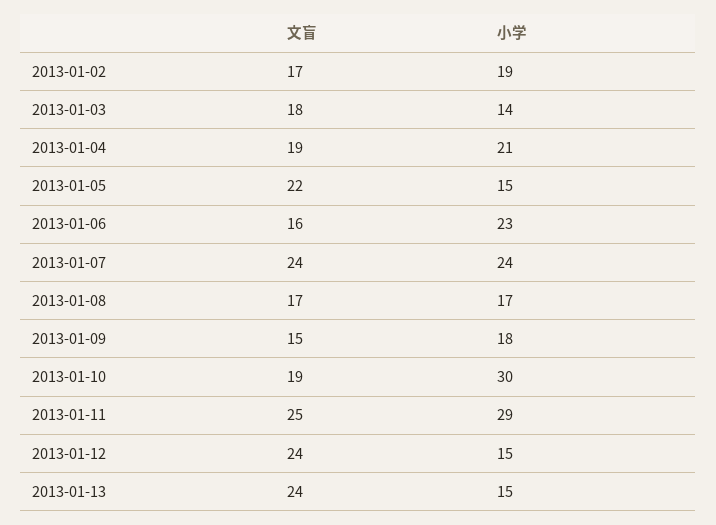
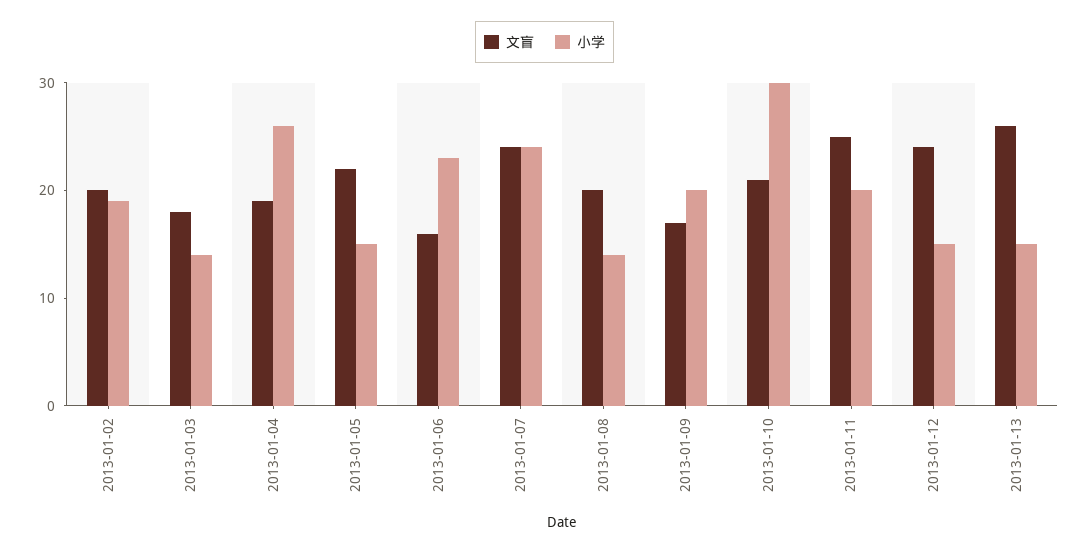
  {
    "文盲": {
-     "2013-01-02": 17,
+     "2013-01-02": 20,
      "2013-01-03": 18,
      "2013-01-04": 19,
      "2013-01-05": 22,
      "2013-01-06": 16,
      "2013-01-07": 24,
-     "2013-01-08": 17,
+     "2013-01-08": 20,
-     "2013-01-09": 15,
+     "2013-01-09": 17,
-     "2013-01-10": 19,
+     "2013-01-10": 21,
      "2013-01-11": 25,
      "2013-01-12": 24,
-     "2013-01-13": 24
+     "2013-01-13": 26
    },
    "小学": {
      "2013-01-02": 19,
      "2013-01-03": 14,
-     "2013-01-04": 21,
+     "2013-01-04": 26,
      "2013-01-05": 15,
      "2013-01-06": 23,
      "2013-01-07": 24,
-     "2013-01-08": 17,
+     "2013-01-08": 14,
-     "2013-01-09": 18,
+     "2013-01-09": 20,
      "2013-01-10": 30,
-     "2013-01-11": 29,
+     "2013-01-11": 20,
      "2013-01-12": 15,
      "2013-01-13": 15
    }
  }

